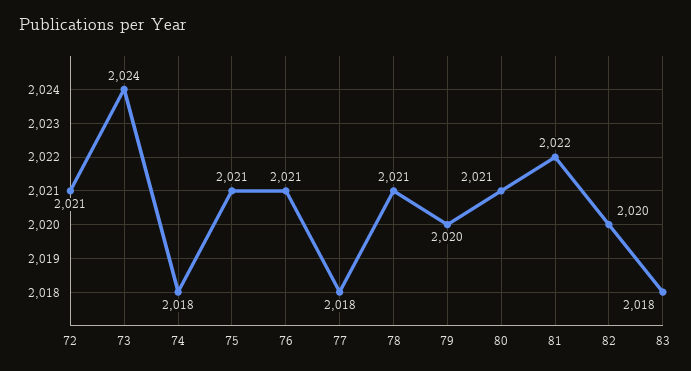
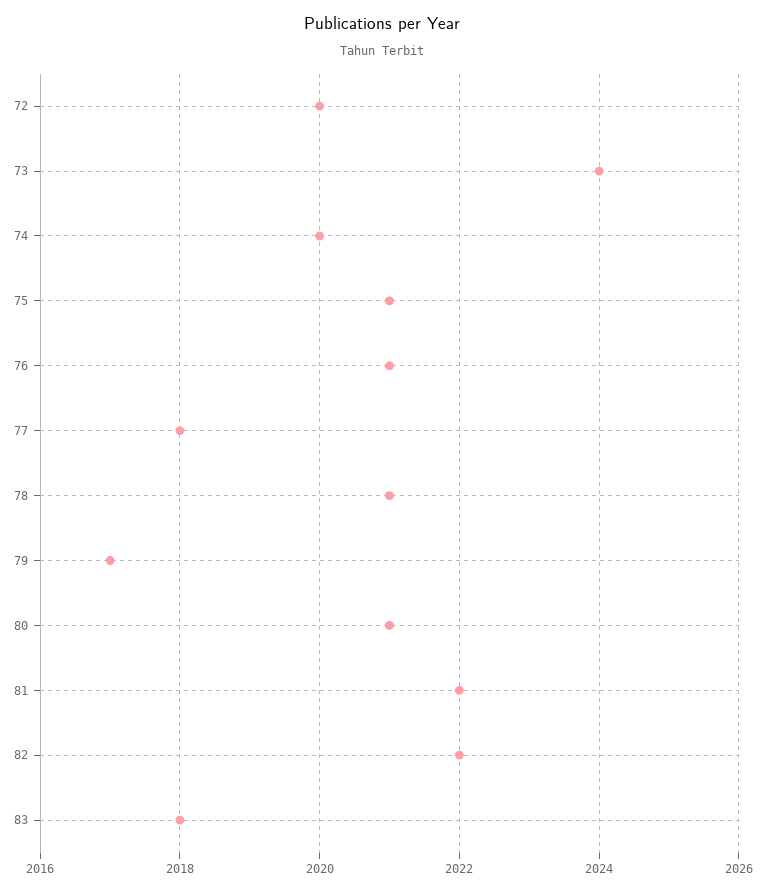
  {
-   "72": 2021,
+   "72": 2020,
    "73": 2024,
-   "74": 2018,
+   "74": 2020,
    "75": 2021,
    "76": 2021,
    "77": 2018,
    "78": 2021,
-   "79": 2020,
+   "79": 2017,
    "80": 2021,
    "81": 2022,
-   "82": 2020,
+   "82": 2022,
    "83": 2018
  }

